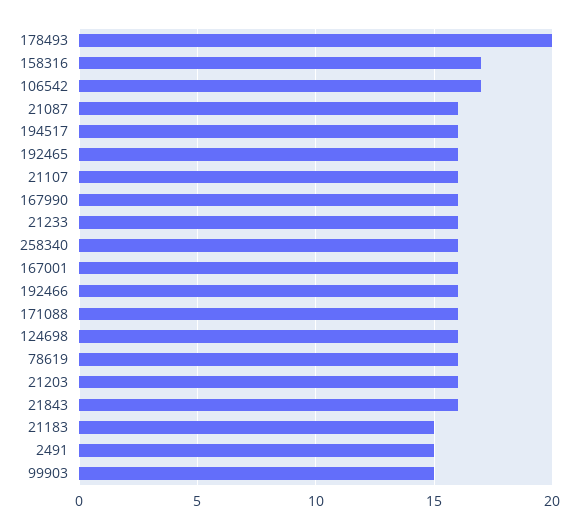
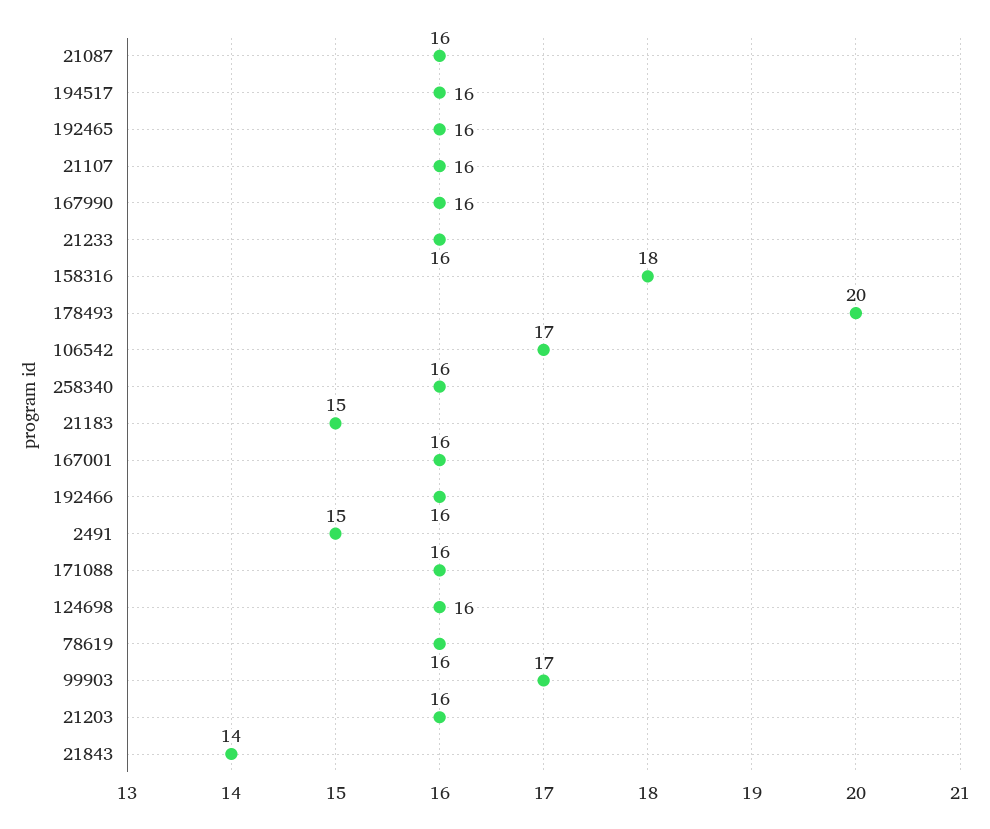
  {
    "178493": 20,
-   "158316": 17,
+   "158316": 18,
    "106542": 17,
    "21087": 16,
    "194517": 16,
    "192465": 16,
    "21107": 16,
    "167990": 16,
    "21233": 16,
    "258340": 16,
    "167001": 16,
    "192466": 16,
    "171088": 16,
    "124698": 16,
    "78619": 16,
    "21203": 16,
-   "21843": 16,
+   "21843": 14,
    "21183": 15,
    "2491": 15,
-   "99903": 15
+   "99903": 17
  }

